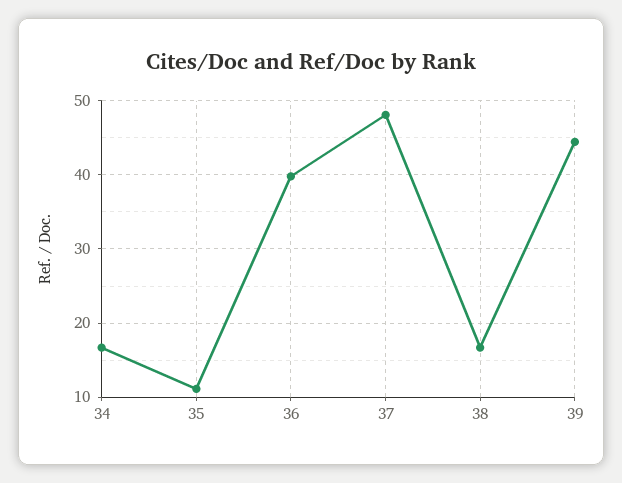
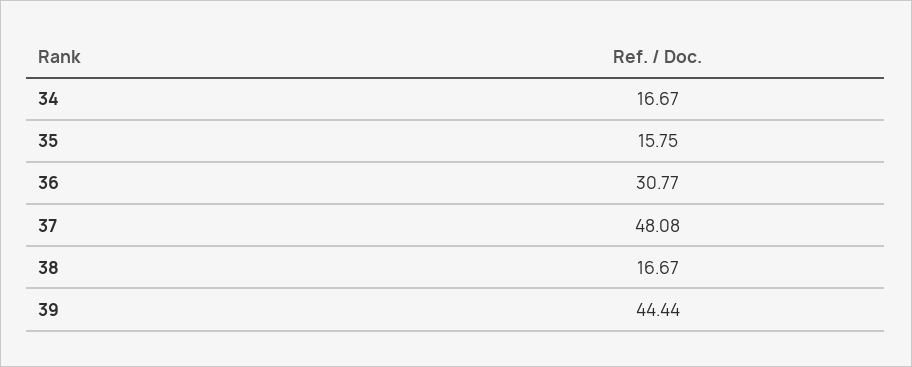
  {
    "34": 16.67,
-   "35": 11,
+   "35": 15.75,
-   "36": 40,
+   "36": 30.77,
    "37": 48.08,
    "38": 16.67,
    "39": 44.44
  }

